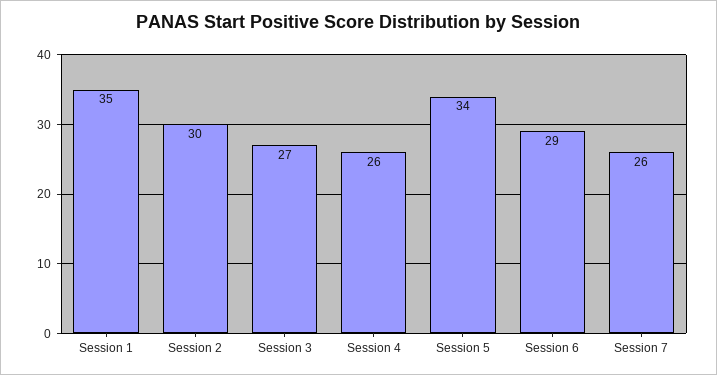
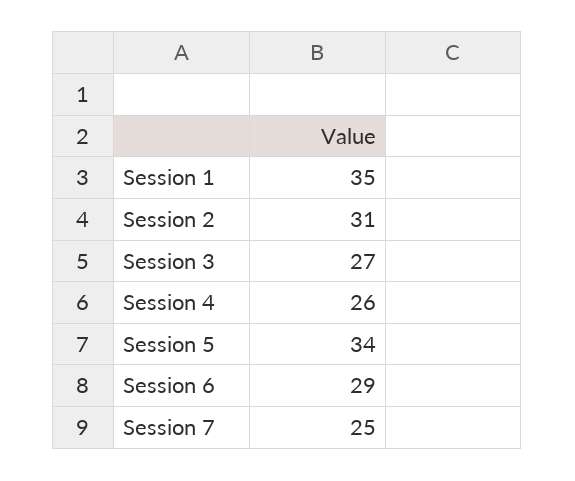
  {
    "Session 1": 35,
-   "Session 2": 30,
+   "Session 2": 31,
    "Session 3": 27,
    "Session 4": 26,
    "Session 5": 34,
    "Session 6": 29,
-   "Session 7": 26
+   "Session 7": 25
  }

